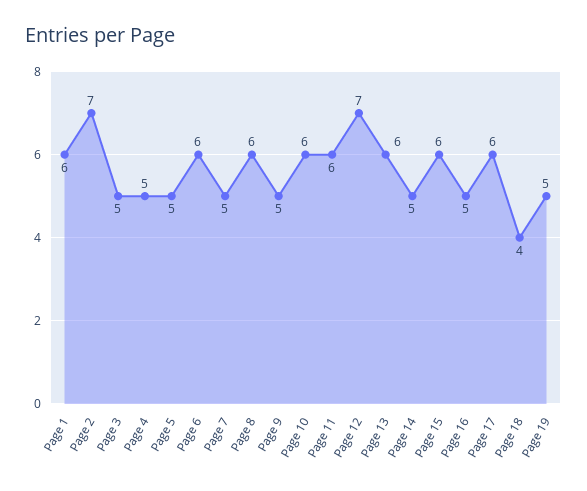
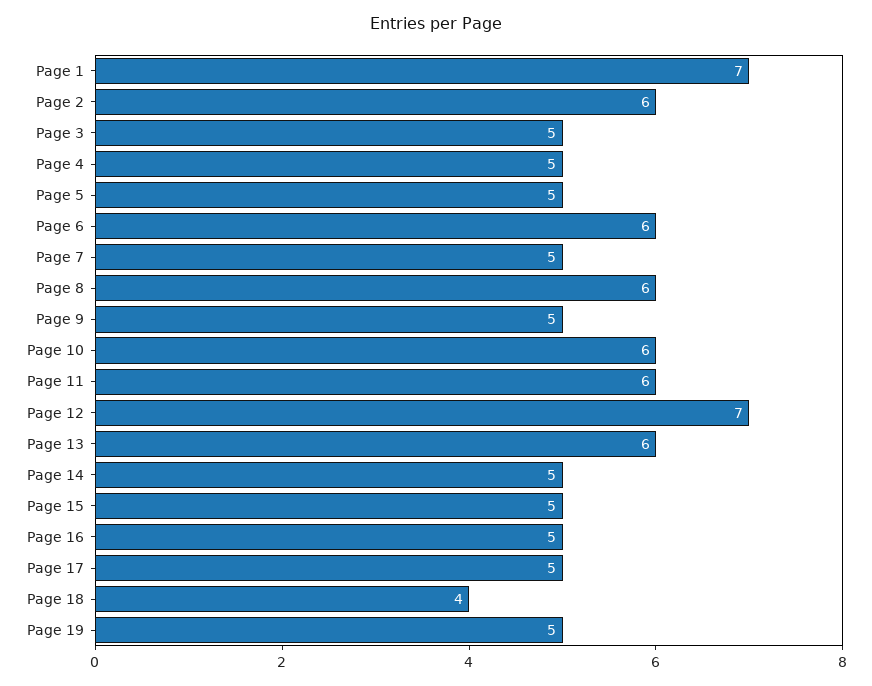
  {
-   "Page 1": 6,
+   "Page 1": 7,
-   "Page 2": 7,
+   "Page 2": 6,
    "Page 3": 5,
    "Page 4": 5,
    "Page 5": 5,
    "Page 6": 6,
    "Page 7": 5,
    "Page 8": 6,
    "Page 9": 5,
    "Page 10": 6,
    "Page 11": 6,
    "Page 12": 7,
    "Page 13": 6,
    "Page 14": 5,
-   "Page 15": 6,
+   "Page 15": 5,
    "Page 16": 5,
-   "Page 17": 6,
+   "Page 17": 5,
    "Page 18": 4,
    "Page 19": 5
  }

